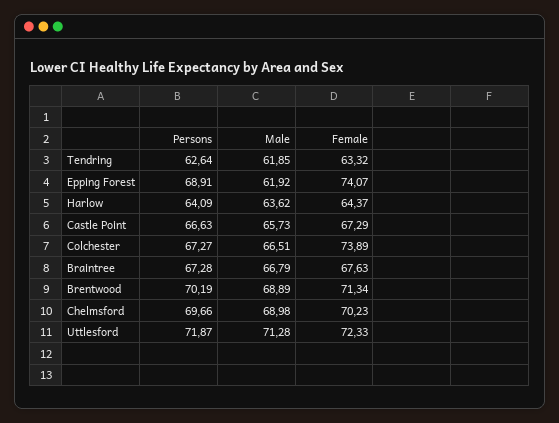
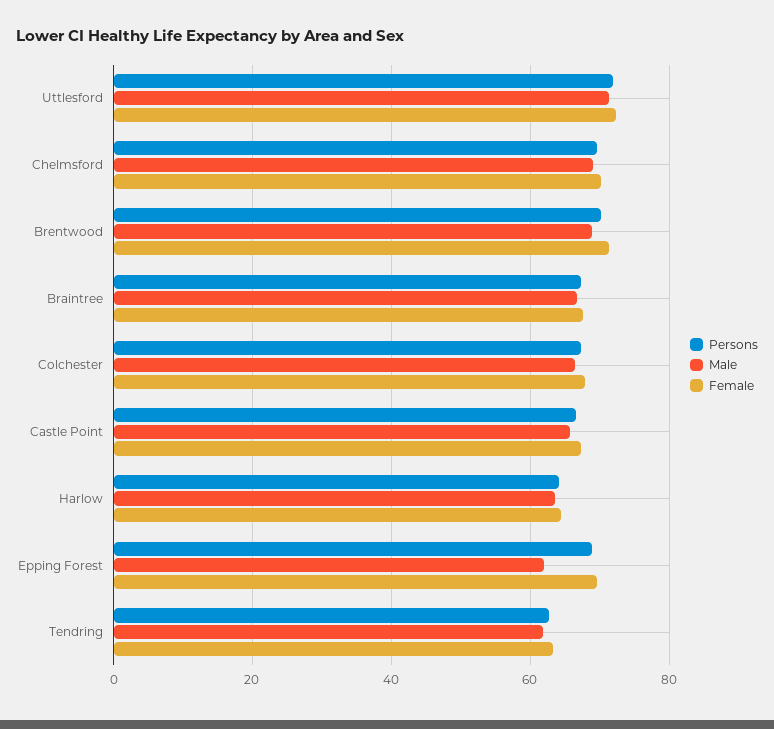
  {
    "Persons": {
      "Tendring": 62.64,
      "Epping Forest": 68.91,
      "Harlow": 64.09,
      "Castle Point": 66.63,
      "Colchester": 67.27,
      "Braintree": 67.28,
      "Brentwood": 70.19,
      "Chelmsford": 69.66,
      "Uttlesford": 71.87
    },
    "Male": {
      "Tendring": 61.85,
      "Epping Forest": 61.92,
      "Harlow": 63.62,
      "Castle Point": 65.73,
      "Colchester": 66.51,
      "Braintree": 66.79,
      "Brentwood": 68.89,
      "Chelmsford": 68.98,
      "Uttlesford": 71.28
    },
    "Female": {
      "Tendring": 63.32,
-     "Epping Forest": 74.07,
+     "Epping Forest": 70,
      "Harlow": 64.37,
      "Castle Point": 67.29,
-     "Colchester": 73.89,
+     "Colchester": 68,
      "Braintree": 67.63,
      "Brentwood": 71.34,
      "Chelmsford": 70.23,
      "Uttlesford": 72.33
    }
  }

